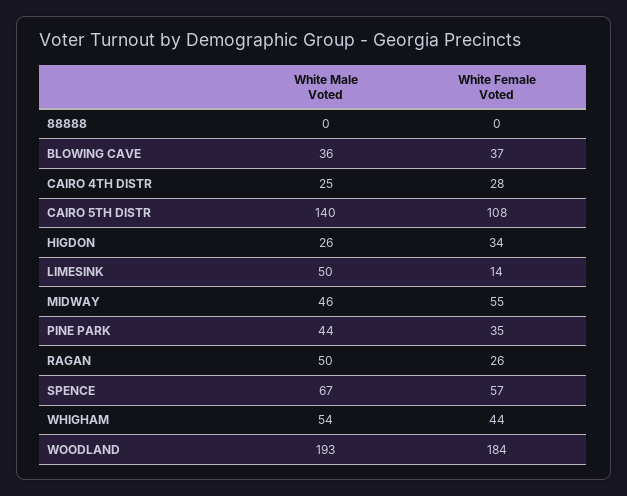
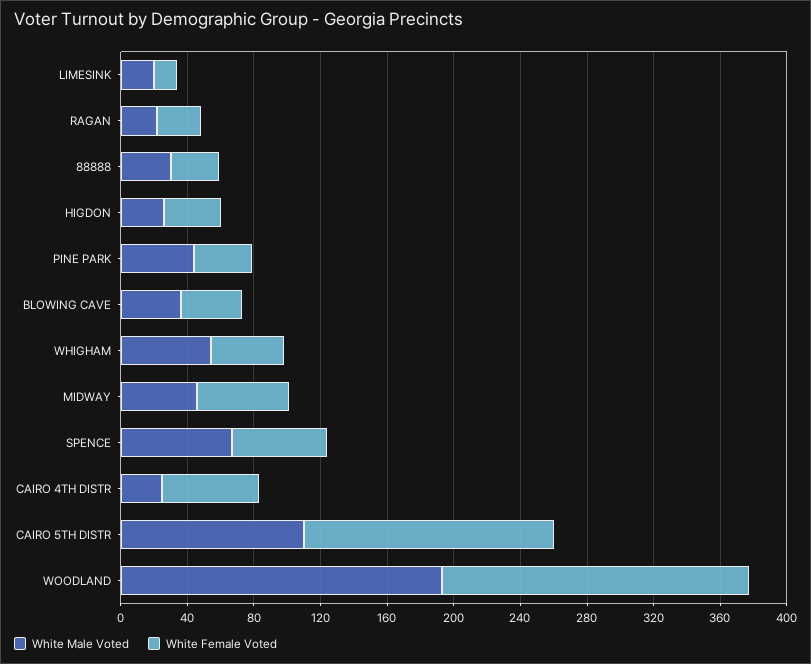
  {
    "White Male Voted": {
-     "88888": 0,
+     "88888": 30,
      "BLOWING CAVE": 36,
      "CAIRO 4TH DISTR": 25,
-     "CAIRO 5TH DISTR": 140,
+     "CAIRO 5TH DISTR": 110,
      "HIGDON": 26,
-     "LIMESINK": 50,
+     "LIMESINK": 20,
      "MIDWAY": 46,
      "PINE PARK": 44,
-     "RAGAN": 50,
+     "RAGAN": 20,
      "SPENCE": 67,
      "WHIGHAM": 54,
      "WOODLAND": 193
    },
    "White Female Voted": {
-     "88888": 0,
+     "88888": 30,
      "BLOWING CAVE": 37,
-     "CAIRO 4TH DISTR": 28,
+     "CAIRO 4TH DISTR": 60,
-     "CAIRO 5TH DISTR": 108,
+     "CAIRO 5TH DISTR": 150,
      "HIGDON": 34,
      "LIMESINK": 14,
      "MIDWAY": 55,
      "PINE PARK": 35,
      "RAGAN": 26,
      "SPENCE": 57,
      "WHIGHAM": 44,
      "WOODLAND": 184
    }
  }

